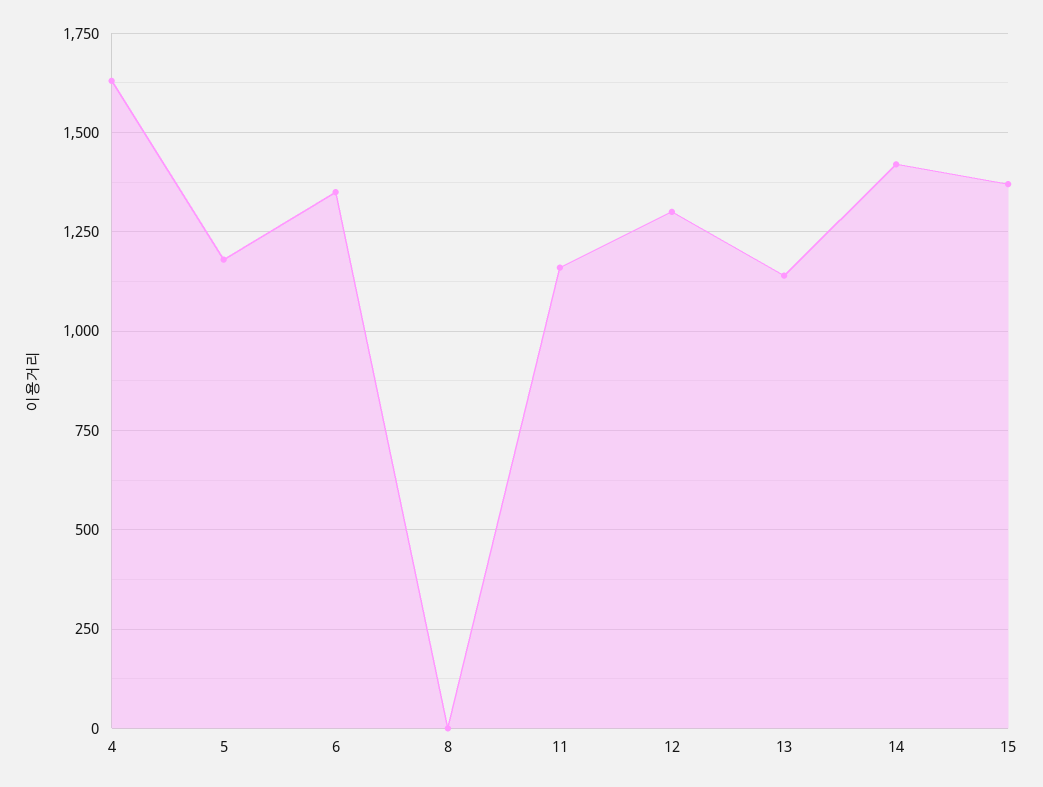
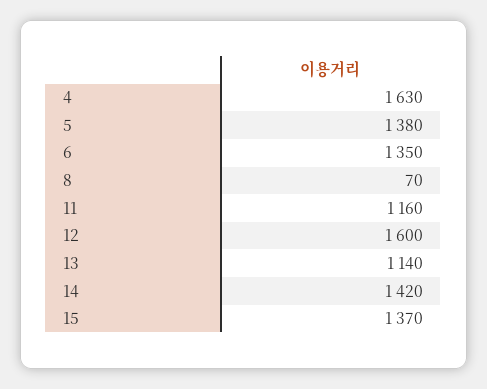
  {
    "4": 1630,
-   "5": 1175,
+   "5": 1380,
    "6": 1350,
-   "8": 0,
+   "8": 70,
    "11": 1160,
-   "12": 1300,
+   "12": 1600,
    "13": 1140,
    "14": 1420,
    "15": 1370
  }

